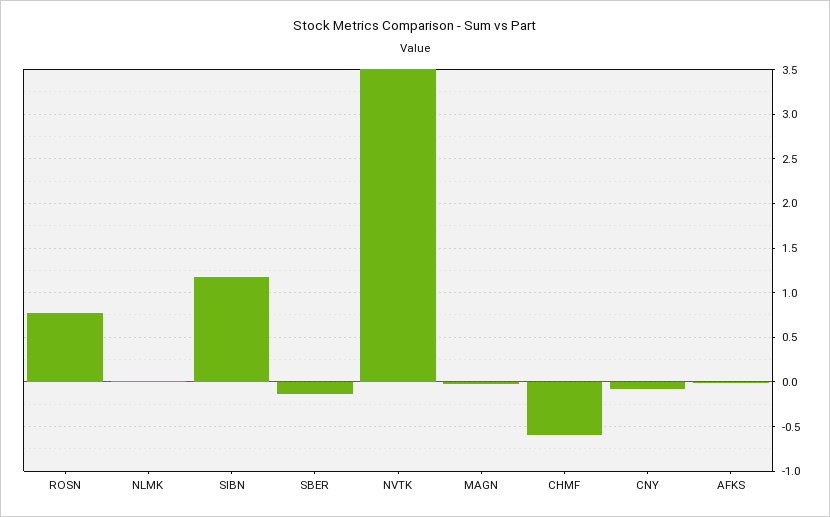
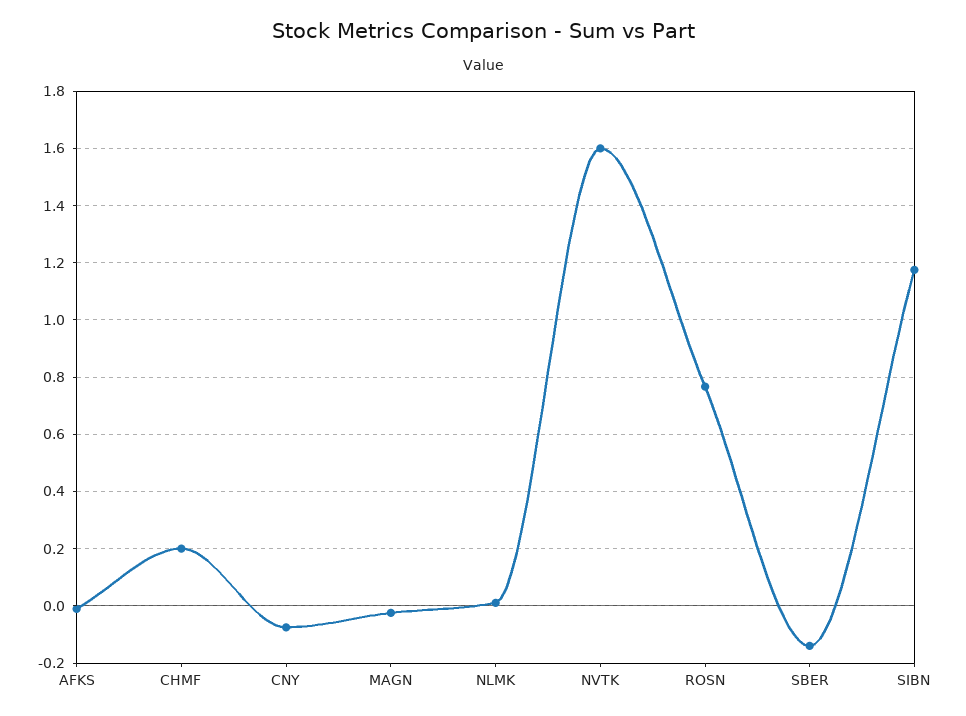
  {
    "ROSN": 0.775,
    "NLMK": 0,
    "SIBN": 1.175,
    "SBER": -0.15,
-   "NVTK": 3.5,
+   "NVTK": 1.6,
    "MAGN": -0.025,
-   "CHMF": -0.6,
+   "CHMF": 0.2,
    "CNY": -0.075,
    "AFKS": 0
  }

